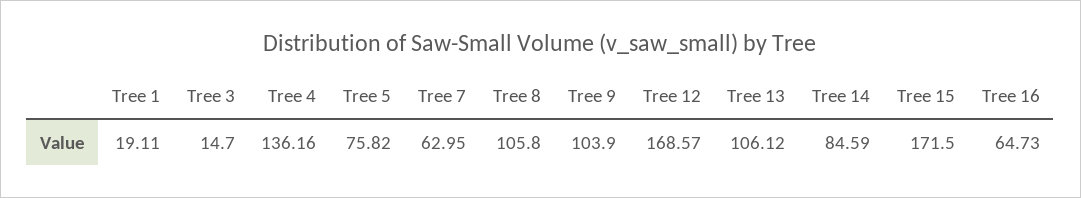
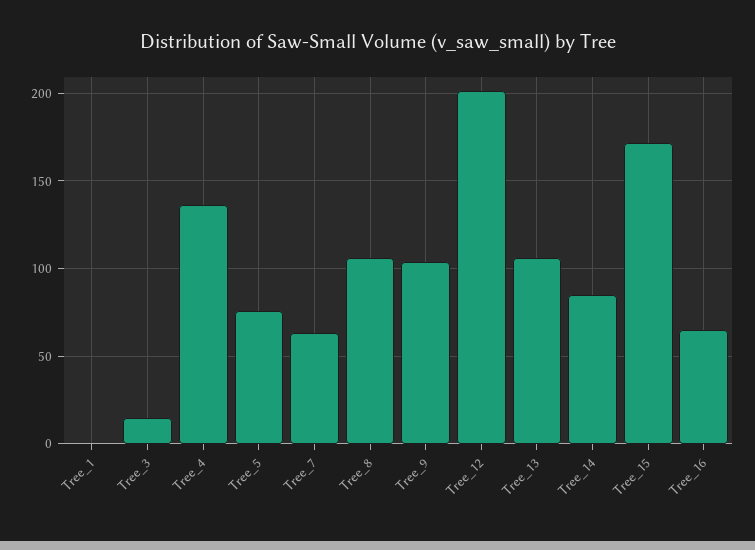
  {
-   "Tree 1": 19.11,
+   "Tree 1": 0,
    "Tree 3": 14.7,
    "Tree 4": 136.16,
    "Tree 5": 75.82,
    "Tree 7": 62.95,
    "Tree 8": 105.8,
    "Tree 9": 103.9,
-   "Tree 12": 168.57,
+   "Tree 12": 200,
    "Tree 13": 106.12,
    "Tree 14": 84.59,
    "Tree 15": 171.5,
    "Tree 16": 64.73
  }

